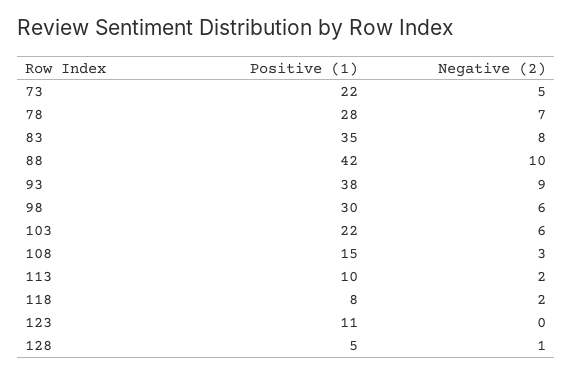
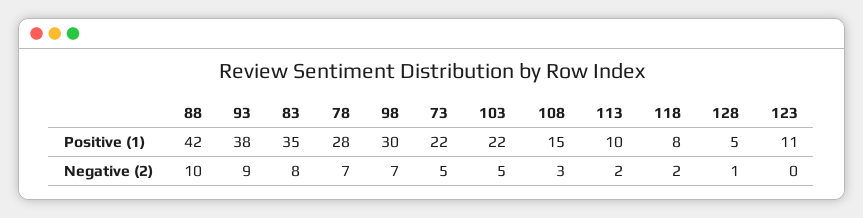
  {
    "Positive (1)": {
      "73": 22,
      "78": 28,
      "83": 35,
      "88": 42,
      "93": 38,
      "98": 30,
      "103": 22,
      "108": 15,
      "113": 10,
      "118": 8,
      "123": 11,
      "128": 5
    },
    "Negative (2)": {
      "73": 5,
      "78": 7,
      "83": 8,
      "88": 10,
      "93": 9,
-     "98": 6,
+     "98": 7,
-     "103": 6,
+     "103": 5,
      "108": 3,
      "113": 2,
      "118": 2,
      "123": 0,
      "128": 1
    }
  }

